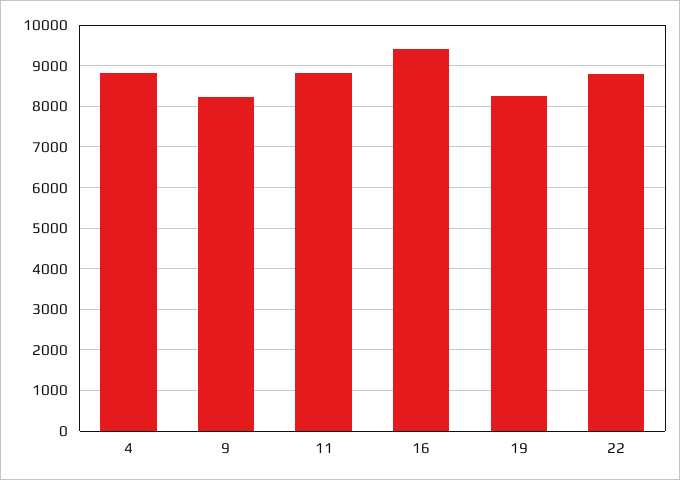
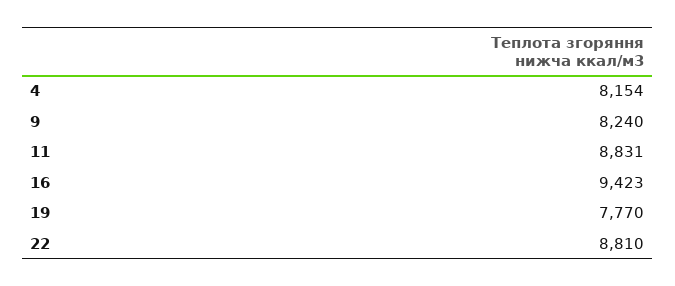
  {
-   "4": 8800,
+   "4": 8154,
    "9": 8240,
    "11": 8831,
    "16": 9423,
-   "19": 8200,
+   "19": 7770,
    "22": 8810
  }

